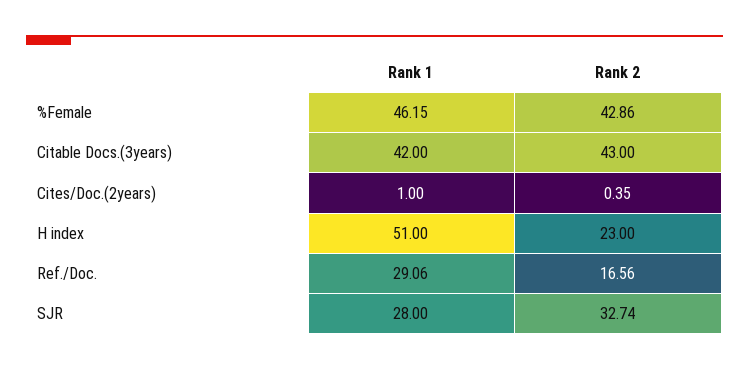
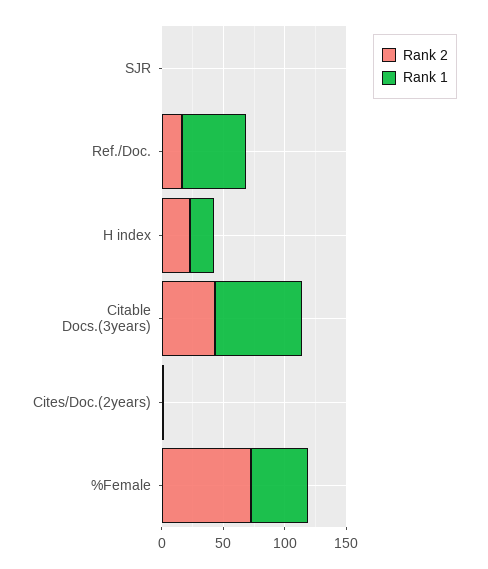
  {
    "Rank 1": {
      "%Female": 46.15,
-     "Citable Docs.(3years)": 42,
+     "Citable Docs.(3years)": 70,
      "Cites/Doc.(2years)": 1,
-     "H index": 51,
+     "H index": 20,
-     "Ref./Doc.": 29.06,
+     "Ref./Doc.": 50,
-     "SJR": 28
+     "SJR": 0
    },
    "Rank 2": {
-     "%Female": 42.86,
+     "%Female": 70,
      "Citable Docs.(3years)": 43,
      "Cites/Doc.(2years)": 0.35,
      "H index": 23,
      "Ref./Doc.": 16.56,
-     "SJR": 32.74
+     "SJR": 0
    }
  }

